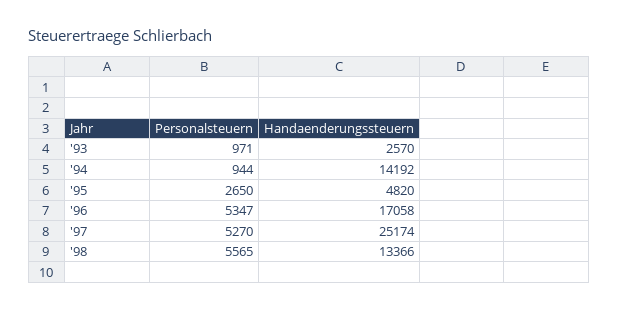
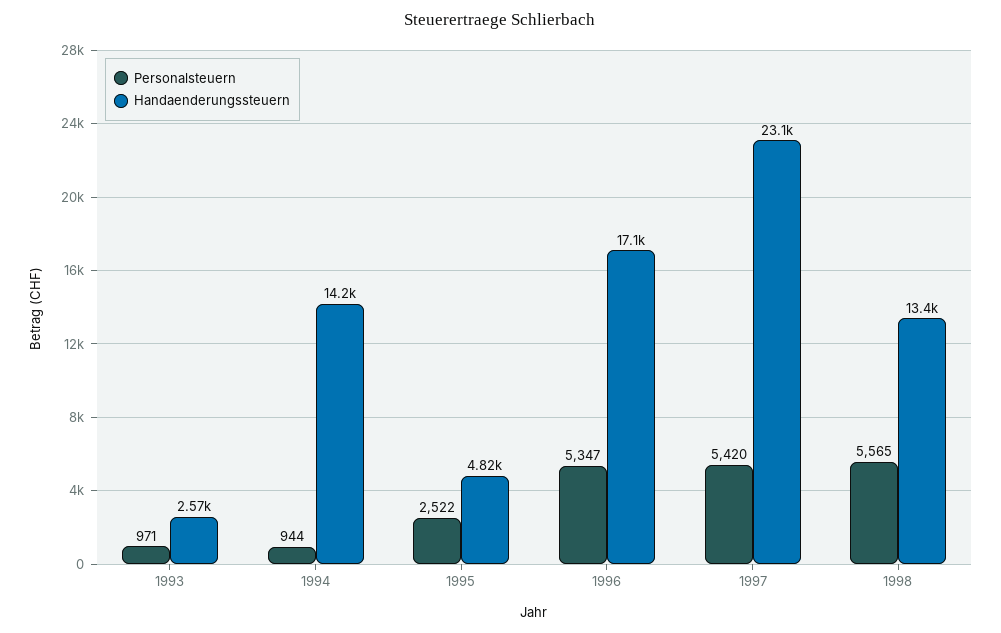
  {
    "Personalsteuern": {
      "'93": 971,
      "'94": 944,
-     "'95": 2650,
+     "'95": 2522,
      "'96": 5347,
-     "'97": 5270,
+     "'97": 5420,
      "'98": 5565
    },
    "Handaenderungssteuern": {
      "'93": 2570,
      "'94": 14192,
      "'95": 4820,
      "'96": 17058,
-     "'97": 25174,
+     "'97": 23100,
      "'98": 13366
    }
  }

